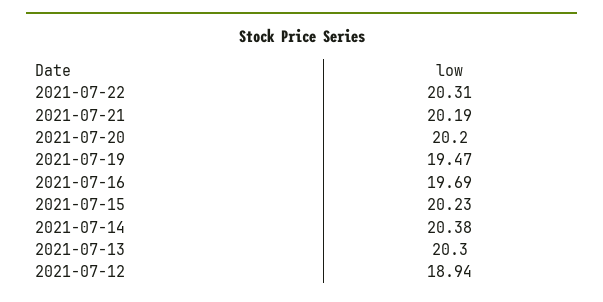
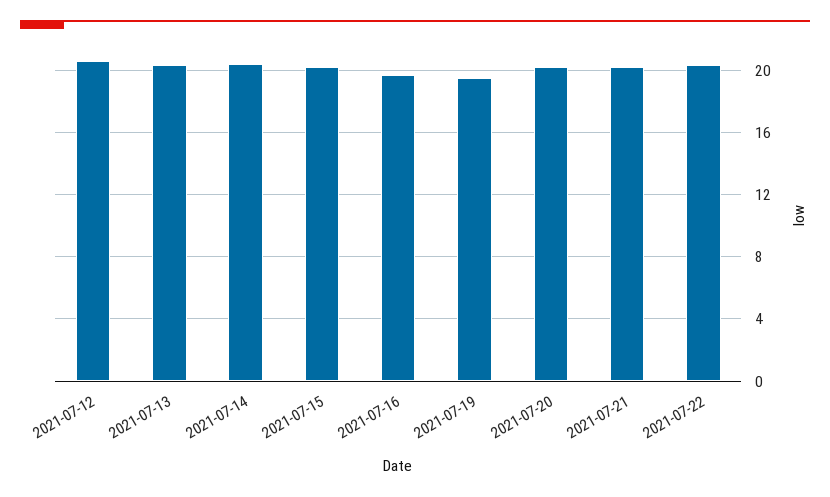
  {
    "2021-07-22": 20.31,
    "2021-07-21": 20.19,
    "2021-07-20": 20.2,
    "2021-07-19": 19.47,
    "2021-07-16": 19.69,
    "2021-07-15": 20.23,
    "2021-07-14": 20.38,
    "2021-07-13": 20.3,
-   "2021-07-12": 18.94
+   "2021-07-12": 20.5
  }

